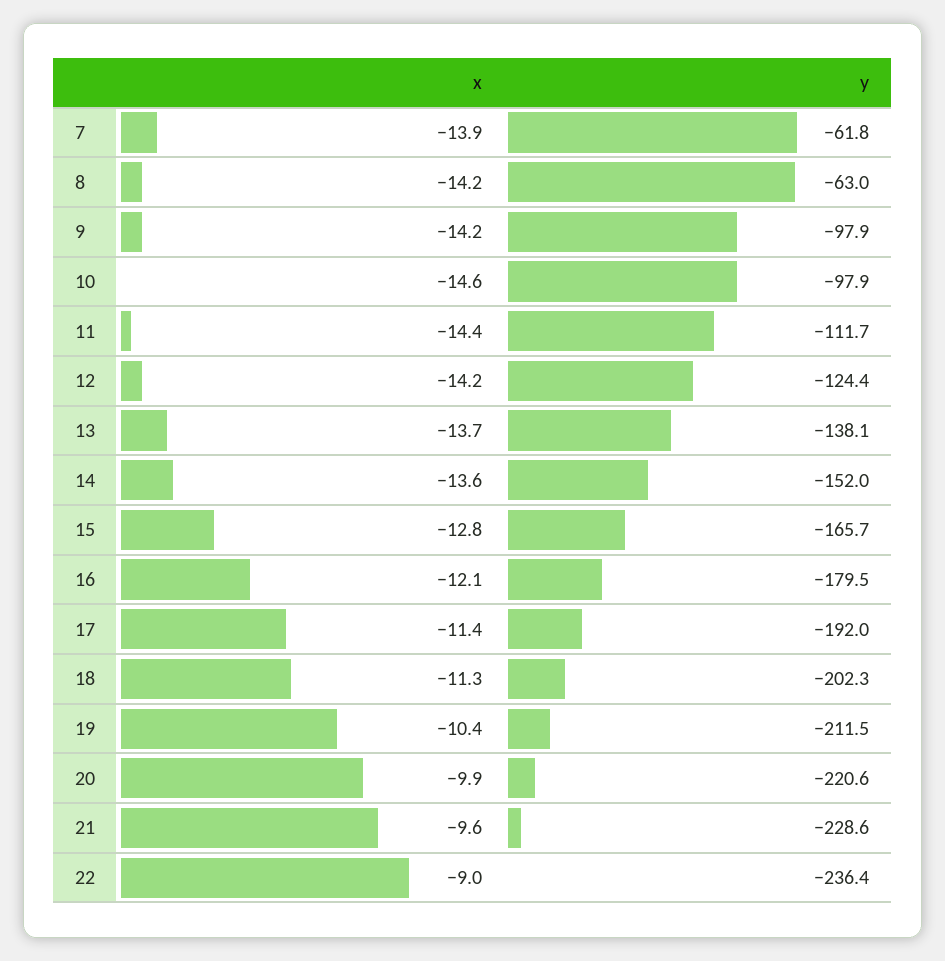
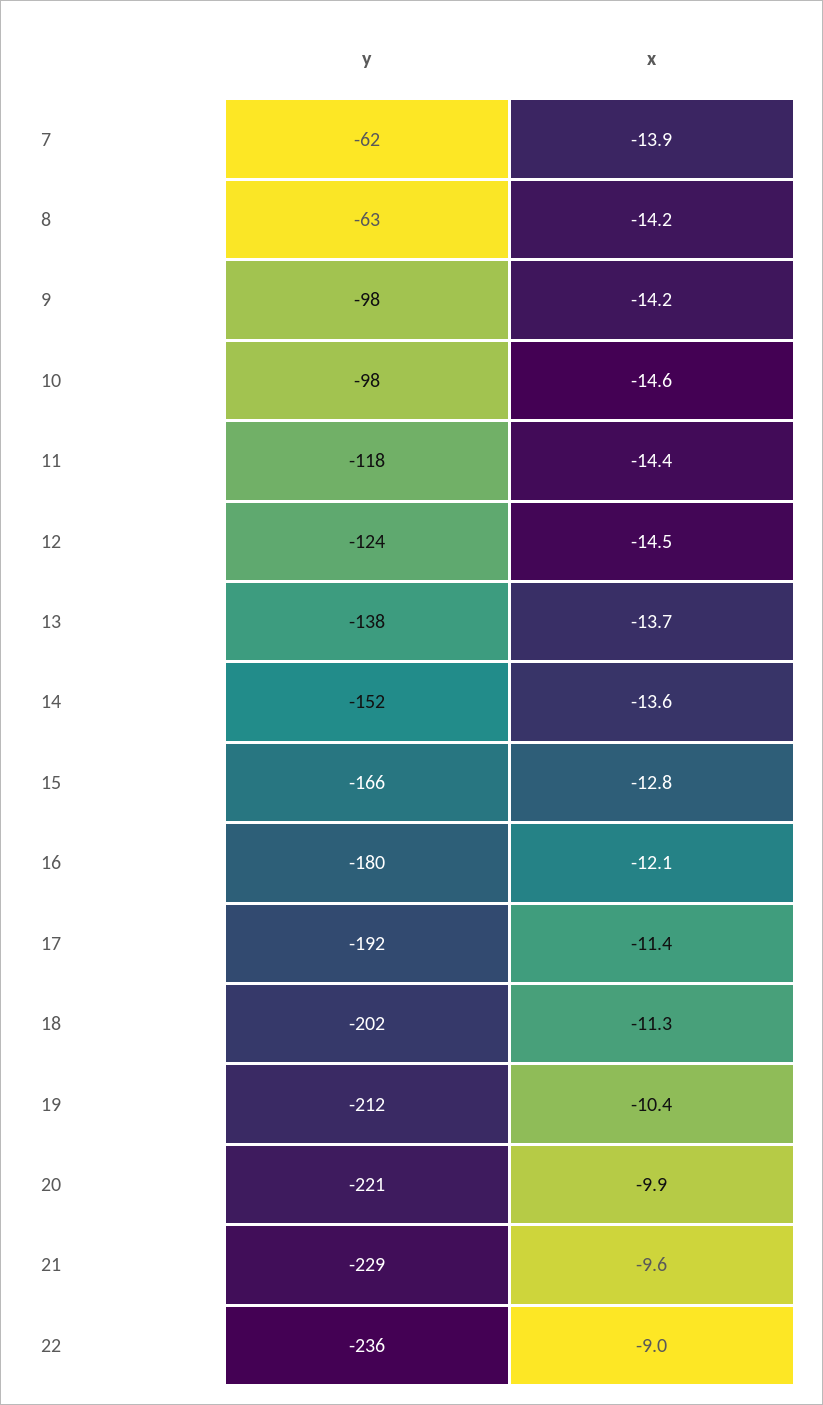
  {
    "x": {
      "7": -13.9,
      "8": -14.2,
      "9": -14.2,
      "10": -14.6,
      "11": -14.4,
-     "12": -14.2,
+     "12": -14.5,
      "13": -13.7,
      "14": -13.6,
      "15": -12.8,
      "16": -12.1,
      "17": -11.4,
      "18": -11.3,
      "19": -10.4,
      "20": -9.9,
      "21": -9.6,
      "22": -9
    },
    "y": {
      "7": -61.8,
      "8": -63,
      "9": -97.9,
      "10": -97.9,
-     "11": -111.7,
+     "11": -118,
      "12": -124.4,
      "13": -138.1,
      "14": -152,
      "15": -165.7,
      "16": -179.5,
      "17": -192,
      "18": -202.3,
      "19": -211.5,
      "20": -220.6,
      "21": -228.6,
      "22": -236.4
    }
  }

